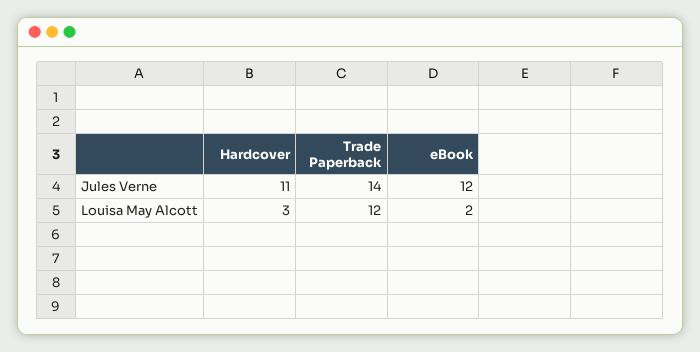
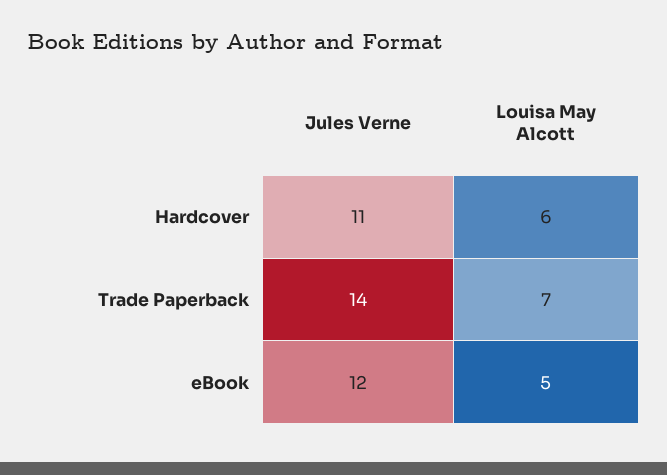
  {
    "Hardcover": {
      "Jules Verne": 11,
-     "Louisa May Alcott": 3
+     "Louisa May Alcott": 6
    },
    "Trade Paperback": {
      "Jules Verne": 14,
-     "Louisa May Alcott": 12
+     "Louisa May Alcott": 7
    },
    "eBook": {
      "Jules Verne": 12,
-     "Louisa May Alcott": 2
+     "Louisa May Alcott": 5
    }
  }

